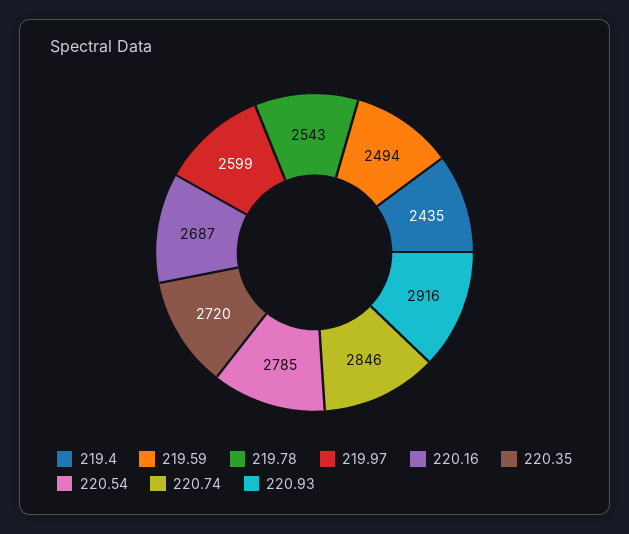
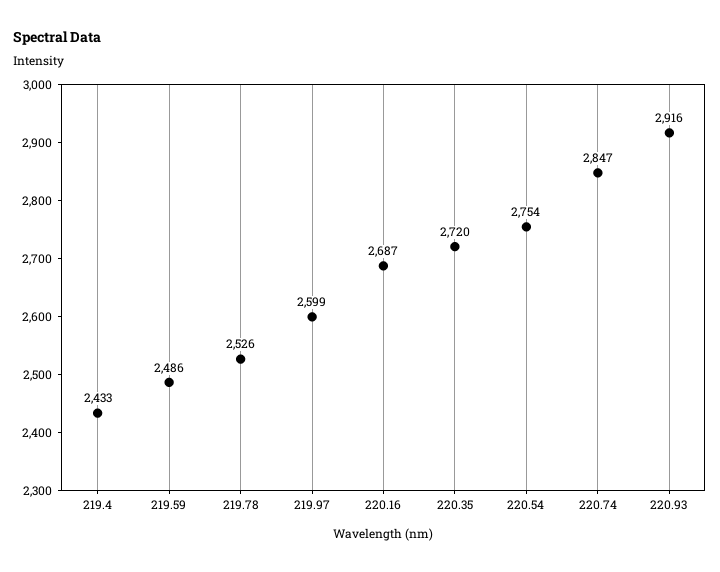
  {
-   "219.4": 2435,
+   "219.4": 2433,
-   "219.59": 2494,
+   "219.59": 2486,
-   "219.78": 2543,
+   "219.78": 2526,
    "219.97": 2599,
    "220.16": 2687,
    "220.35": 2720,
-   "220.54": 2785,
+   "220.54": 2754,
-   "220.74": 2846,
+   "220.74": 2847,
    "220.93": 2916
  }

